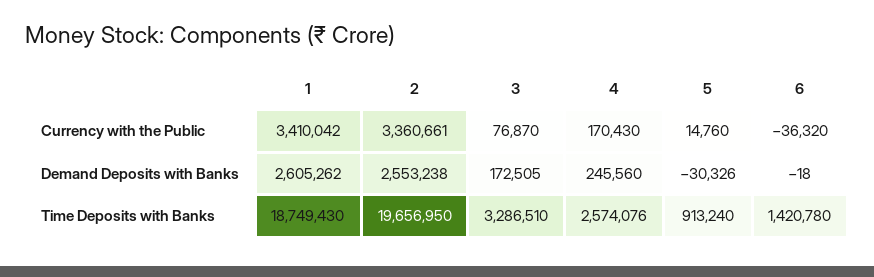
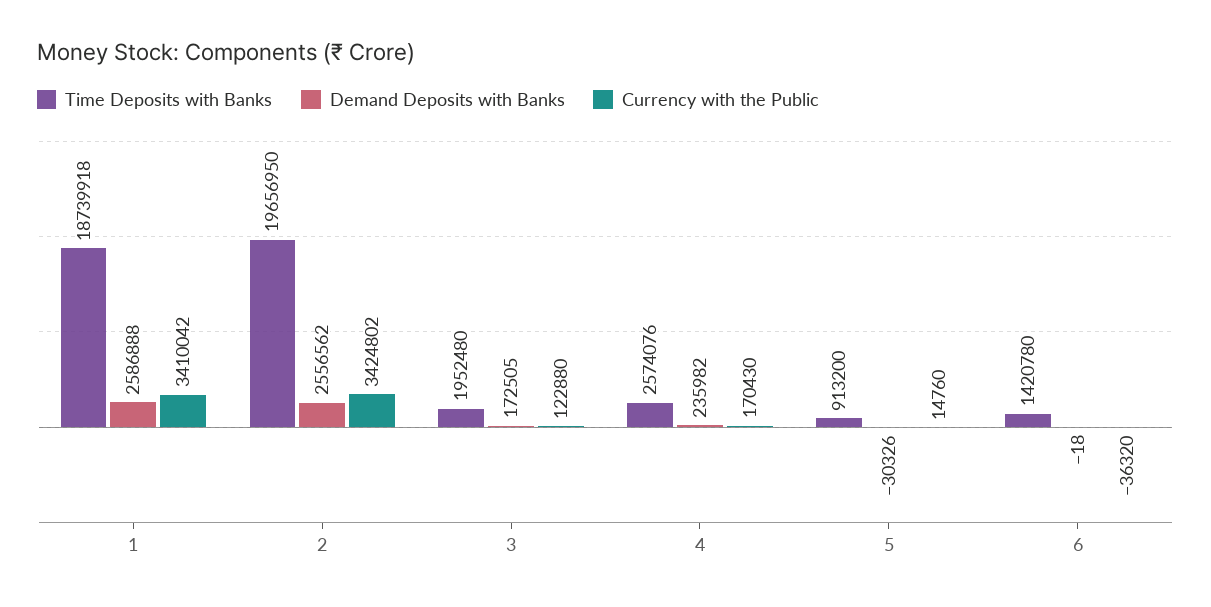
  {
    "Currency with the Public": {
      "1": 3410042,
-     "2": 3360661,
+     "2": 3424802,
-     "3": 76870,
+     "3": 122880,
      "4": 170430,
      "5": 14760,
      "6": -36320
    },
    "Demand Deposits with Banks": {
-     "1": 2605262,
+     "1": 2586888,
-     "2": 2553238,
+     "2": 2556562,
      "3": 172505,
-     "4": 245560,
+     "4": 235982,
      "5": -30326,
      "6": -18
    },
    "Time Deposits with Banks": {
-     "1": 18749430,
+     "1": 18739918,
      "2": 19656950,
-     "3": 3286510,
+     "3": 1952480,
      "4": 2574076,
-     "5": 913240,
+     "5": 913200,
      "6": 1420780
    }
  }

